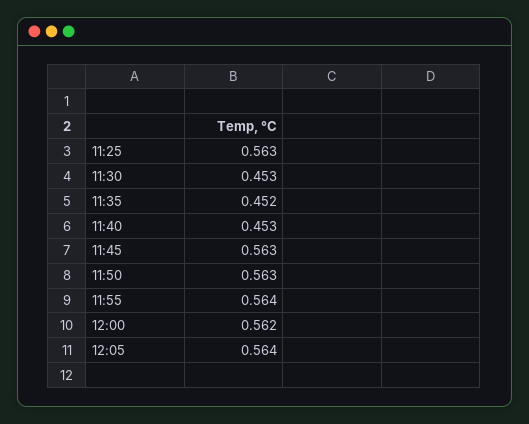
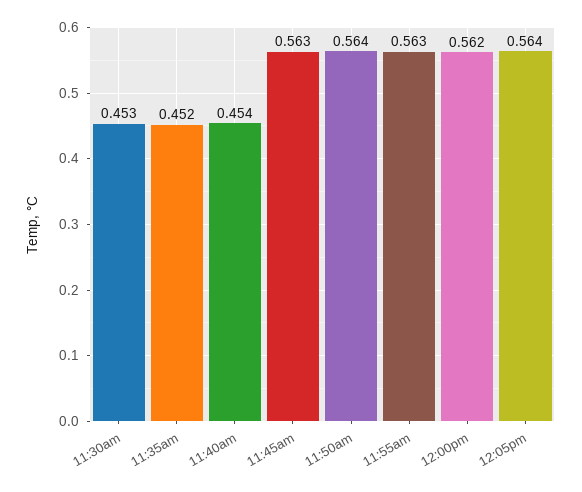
  {
-   "11:25": 0.563,
    "11:30": 0.453,
    "11:35": 0.452,
-   "11:40": 0.453,
+   "11:40": 0.454,
    "11:45": 0.563,
-   "11:50": 0.563,
+   "11:50": 0.564,
-   "11:55": 0.564,
+   "11:55": 0.563,
    "12:00": 0.562,
    "12:05": 0.564
  }

